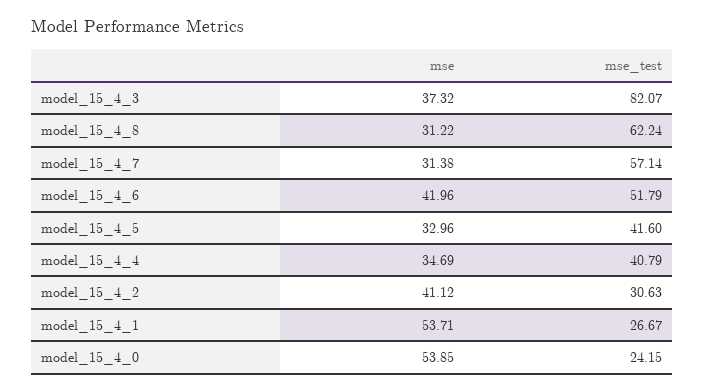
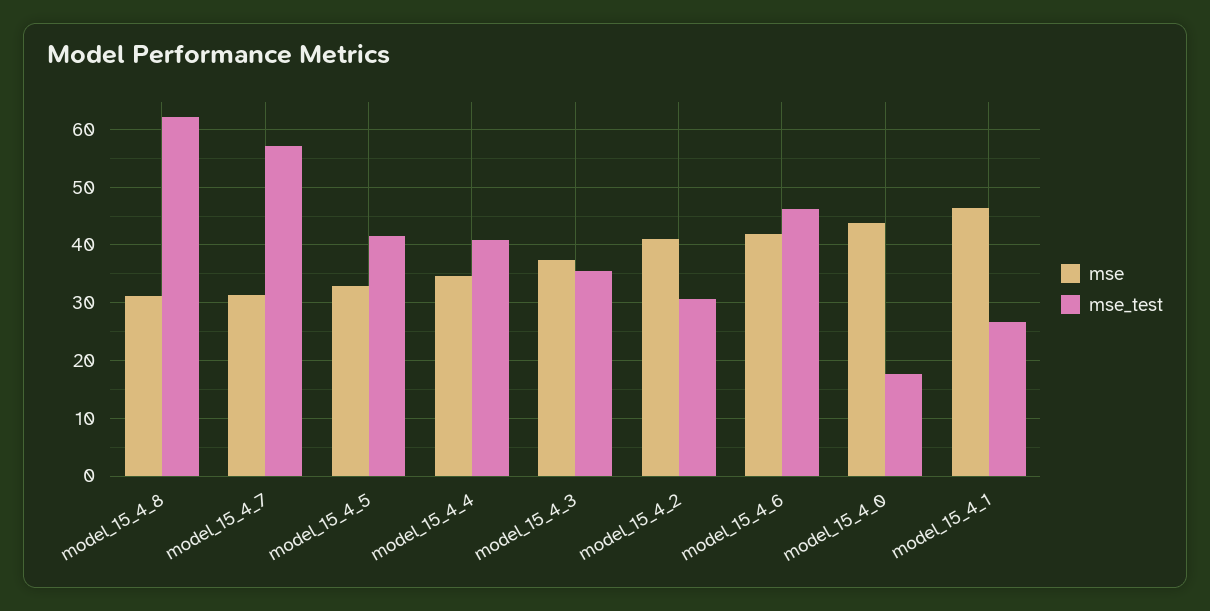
  {
    "mse": {
      "model_15_4_3": 37.32,
      "model_15_4_8": 31.22,
      "model_15_4_7": 31.38,
      "model_15_4_6": 41.96,
      "model_15_4_5": 32.96,
      "model_15_4_4": 34.69,
      "model_15_4_2": 41.12,
-     "model_15_4_1": 53.71,
+     "model_15_4_1": 46,
-     "model_15_4_0": 53.85
+     "model_15_4_0": 44
    },
    "mse_test": {
-     "model_15_4_3": 82.07,
+     "model_15_4_3": 36,
      "model_15_4_8": 62.24,
      "model_15_4_7": 57.14,
-     "model_15_4_6": 51.79,
+     "model_15_4_6": 46,
      "model_15_4_5": 41.6,
      "model_15_4_4": 40.79,
      "model_15_4_2": 30.63,
      "model_15_4_1": 26.67,
-     "model_15_4_0": 24.15
+     "model_15_4_0": 18
    }
  }

